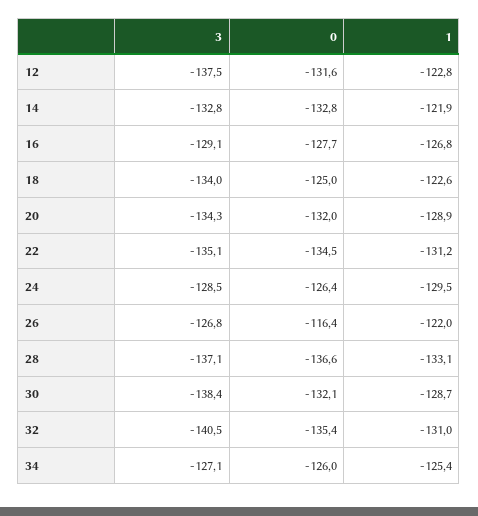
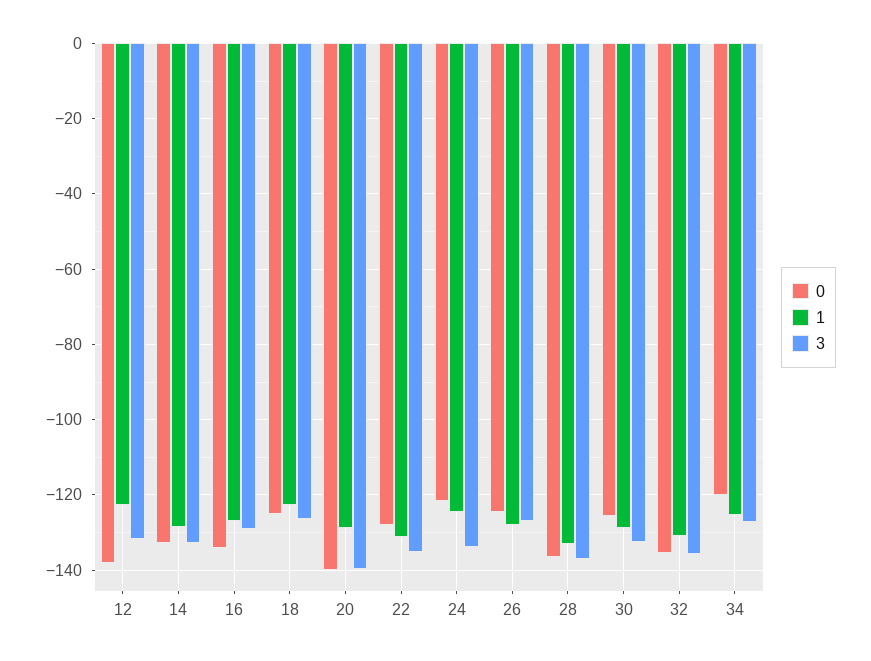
  {
    "3": {
-     "12": -137.5,
+     "12": -132,
      "14": -132.8,
      "16": -129.1,
-     "18": -134,
+     "18": -126,
-     "20": -134.3,
+     "20": -140,
      "22": -135.1,
-     "24": -128.5,
+     "24": -134,
      "26": -126.8,
      "28": -137.1,
-     "30": -138.4,
+     "30": -132,
-     "32": -140.5,
+     "32": -136,
      "34": -127.1
    },
    "0": {
-     "12": -131.6,
+     "12": -138,
      "14": -132.8,
-     "16": -127.7,
+     "16": -134,
      "18": -125,
-     "20": -132,
+     "20": -140,
-     "22": -134.5,
+     "22": -128,
-     "24": -126.4,
+     "24": -122,
-     "26": -116.4,
+     "26": -124,
      "28": -136.6,
-     "30": -132.1,
+     "30": -126,
      "32": -135.4,
-     "34": -126
+     "34": -120
    },
    "1": {
      "12": -122.8,
-     "14": -121.9,
+     "14": -128,
      "16": -126.8,
      "18": -122.6,
      "20": -128.9,
      "22": -131.2,
-     "24": -129.5,
+     "24": -124,
-     "26": -122,
+     "26": -128,
      "28": -133.1,
      "30": -128.7,
      "32": -131,
      "34": -125.4
    }
  }

